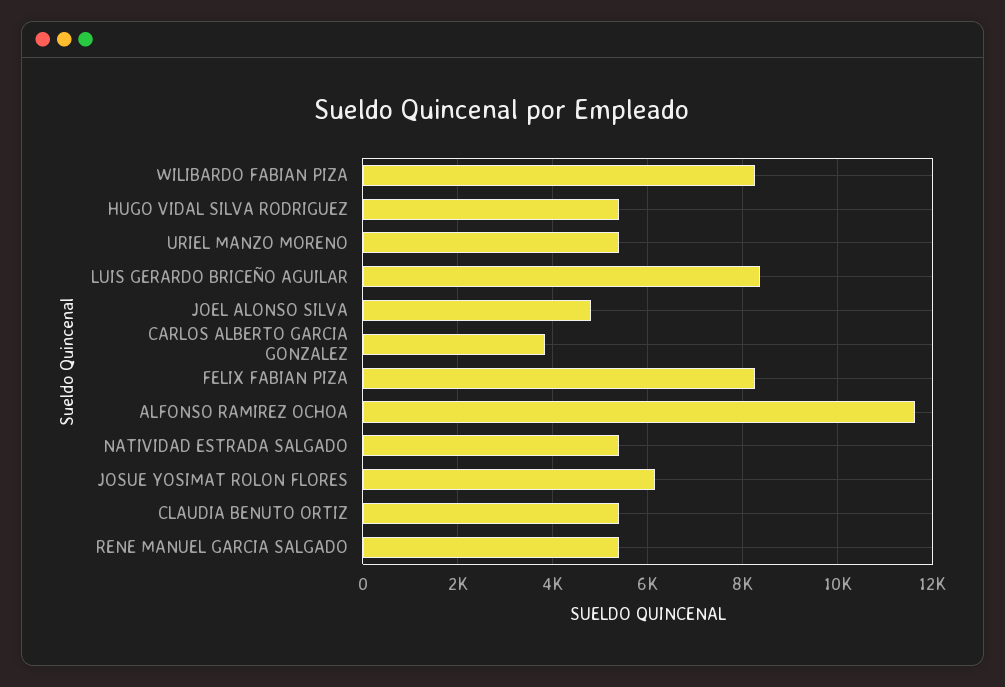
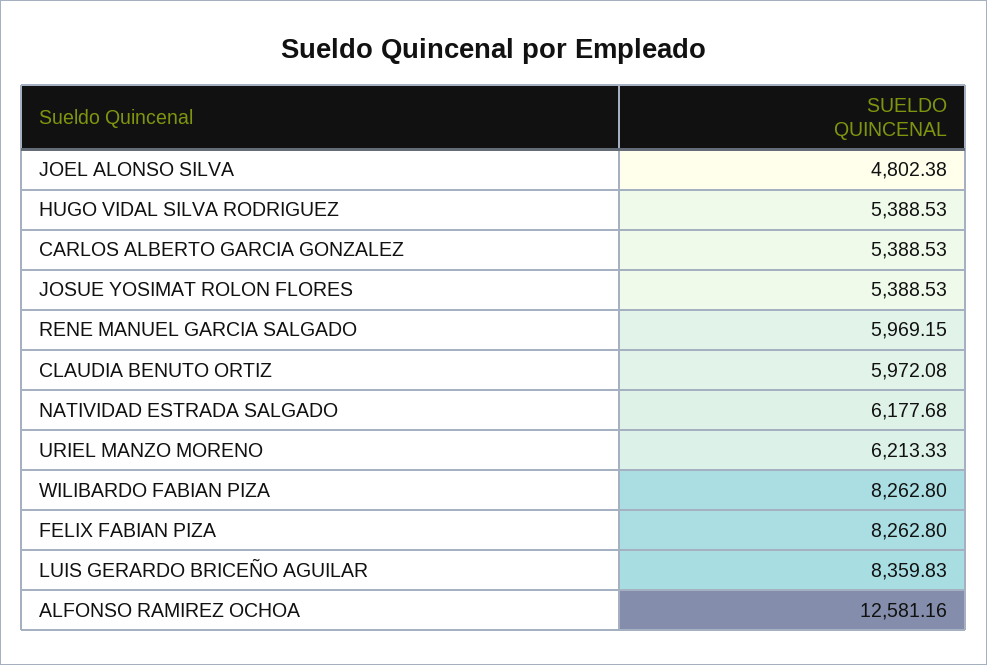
  {
    "WILIBARDO FABIAN PIZA": 8262.8,
    "HUGO VIDAL SILVA RODRIGUEZ": 5388.53,
-   "URIEL MANZO MORENO": 5400,
+   "URIEL MANZO MORENO": 6213.33,
    "LUIS GERARDO BRICEÑO AGUILAR": 8359.83,
    "JOEL ALONSO SILVA": 4802.38,
-   "CARLOS ALBERTO GARCIA GONZALEZ": 3800,
+   "CARLOS ALBERTO GARCIA GONZALEZ": 5388.53,
    "FELIX FABIAN PIZA": 8262.8,
-   "ALFONSO RAMIREZ OCHOA": 11600,
+   "ALFONSO RAMIREZ OCHOA": 12581.16,
-   "NATIVIDAD ESTRADA SALGADO": 5400,
+   "NATIVIDAD ESTRADA SALGADO": 6177.68,
-   "JOSUE YOSIMAT ROLON FLORES": 6200,
+   "JOSUE YOSIMAT ROLON FLORES": 5388.53,
-   "CLAUDIA BENUTO ORTIZ": 5400,
+   "CLAUDIA BENUTO ORTIZ": 5972.08,
-   "RENE MANUEL GARCIA SALGADO": 5400
+   "RENE MANUEL GARCIA SALGADO": 5969.15
  }

